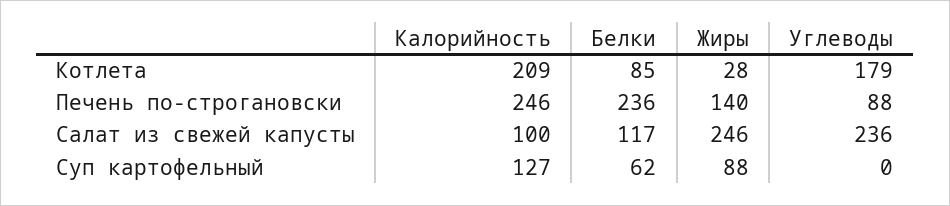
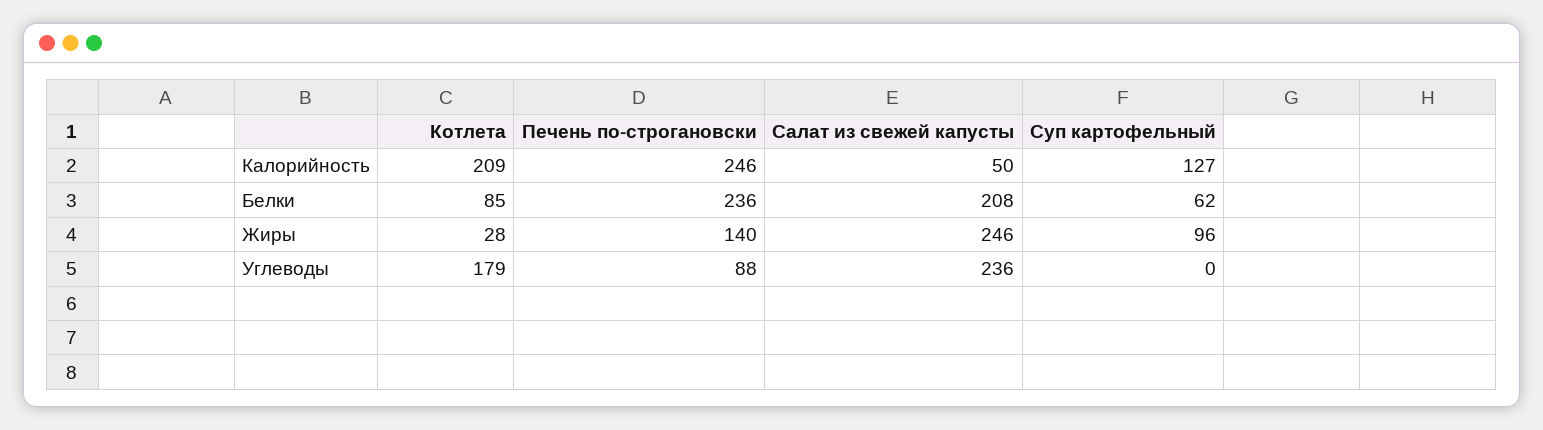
  {
    "Калорийность": {
      "Котлета": 209,
      "Печень по-строгановски": 246,
-     "Салат из свежей капусты": 100,
+     "Салат из свежей капусты": 50,
      "Суп картофельный": 127
    },
    "Белки": {
      "Котлета": 85,
      "Печень по-строгановски": 236,
-     "Салат из свежей капусты": 117,
+     "Салат из свежей капусты": 208,
      "Суп картофельный": 62
    },
    "Жиры": {
      "Котлета": 28,
      "Печень по-строгановски": 140,
      "Салат из свежей капусты": 246,
-     "Суп картофельный": 88
+     "Суп картофельный": 96
    },
    "Углеводы": {
      "Котлета": 179,
      "Печень по-строгановски": 88,
      "Салат из свежей капусты": 236,
      "Суп картофельный": 0
    }
  }

